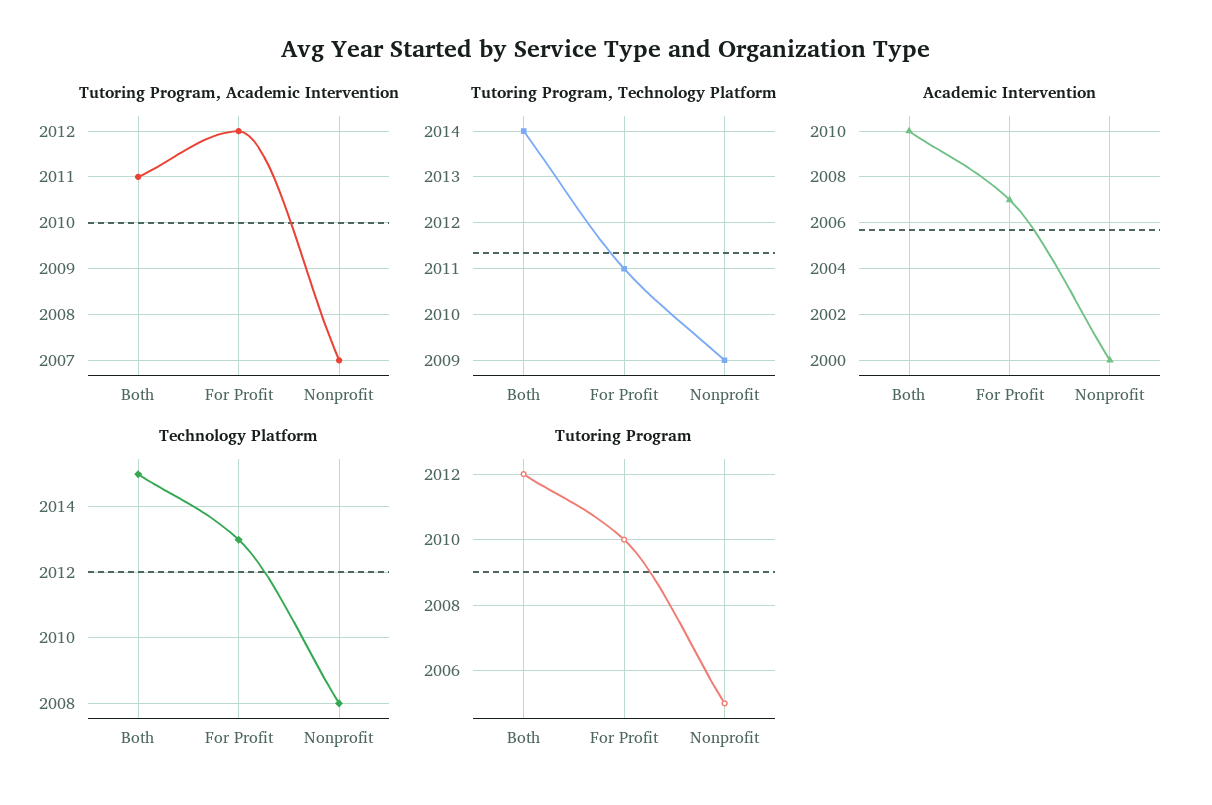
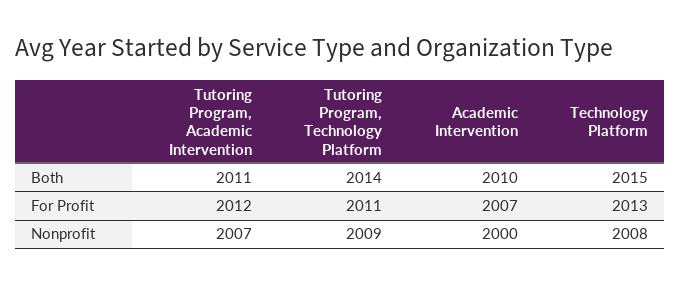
  {
    "Tutoring Program, Academic Intervention": {
      "Both": 2011,
      "For Profit": 2012,
      "Nonprofit": 2007
    },
    "Tutoring Program, Technology Platform": {
      "Both": 2014,
      "For Profit": 2011,
      "Nonprofit": 2009
    },
    "Academic Intervention": {
      "Both": 2010,
      "For Profit": 2007,
      "Nonprofit": 2000
    },
    "Technology Platform": {
      "Both": 2015,
      "For Profit": 2013,
      "Nonprofit": 2008
-   },
+   }
-   "Tutoring Program": {
-     "Both": 2012,
-     "For Profit": 2010,
-     "Nonprofit": 2005
-   }
  }

